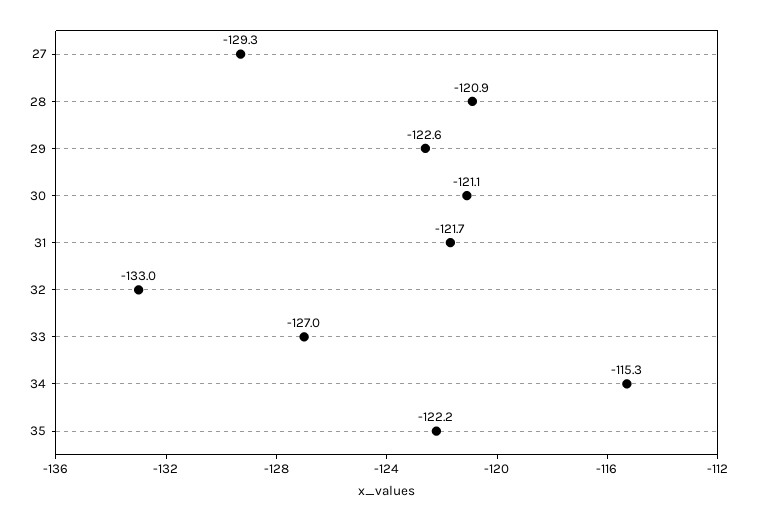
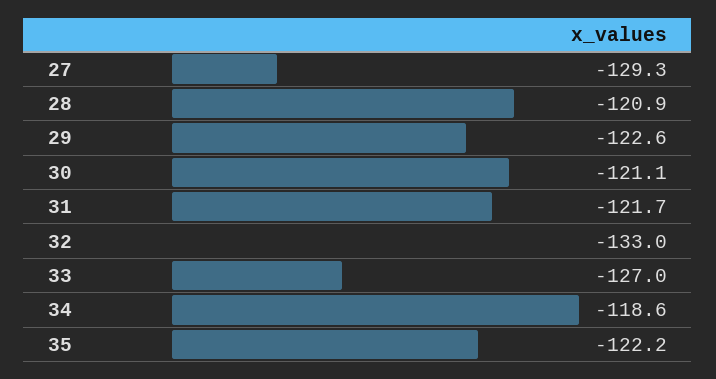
  {
    "27": -129.3,
    "28": -120.9,
    "29": -122.6,
    "30": -121.1,
    "31": -121.7,
    "32": -133,
    "33": -127,
-   "34": -115.3,
+   "34": -118.6,
    "35": -122.2
  }

